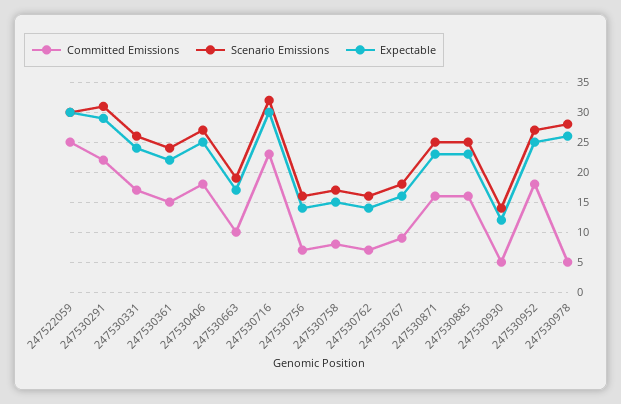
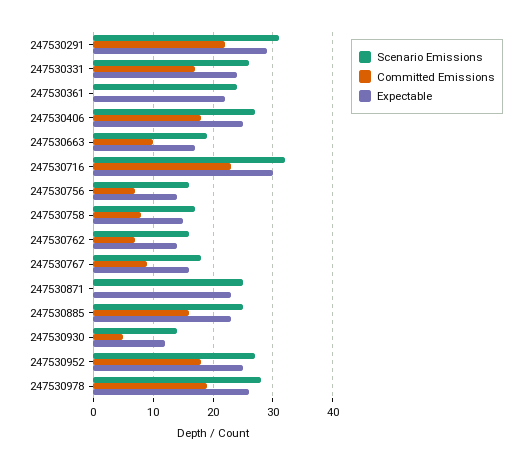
  {
    "Committed Emissions": {
-     "247522059": 25,
      "247530291": 20,
      "247530331": 15,
-     "247530361": 15,
+     "247530361": 0,
      "247530406": 20,
      "247530663": 10,
      "247530716": 25,
      "247530756": 5,
      "247530758": 10,
      "247530762": 5,
      "247530767": 10,
-     "247530871": 15,
+     "247530871": 0,
      "247530885": 15,
      "247530930": 5,
      "247530952": 20,
-     "247530978": 5
+     "247530978": 20
    },
    "Scenario Emissions": {
-     "247522059": 30,
      "247530291": 30,
      "247530331": 25,
      "247530361": 25,
      "247530406": 25,
      "247530663": 20,
      "247530716": 30,
      "247530756": 15,
      "247530758": 15,
      "247530762": 15,
      "247530767": 20,
      "247530871": 25,
      "247530885": 25,
      "247530930": 15,
      "247530952": 25,
      "247530978": 30
    },
    "Expectable": {
-     "247522059": 30,
      "247530291": 30,
      "247530331": 25,
      "247530361": 20,
      "247530406": 25,
      "247530663": 15,
      "247530716": 30,
      "247530756": 15,
      "247530758": 15,
      "247530762": 15,
      "247530767": 15,
      "247530871": 25,
      "247530885": 25,
      "247530930": 10,
      "247530952": 25,
      "247530978": 25
    }
  }

